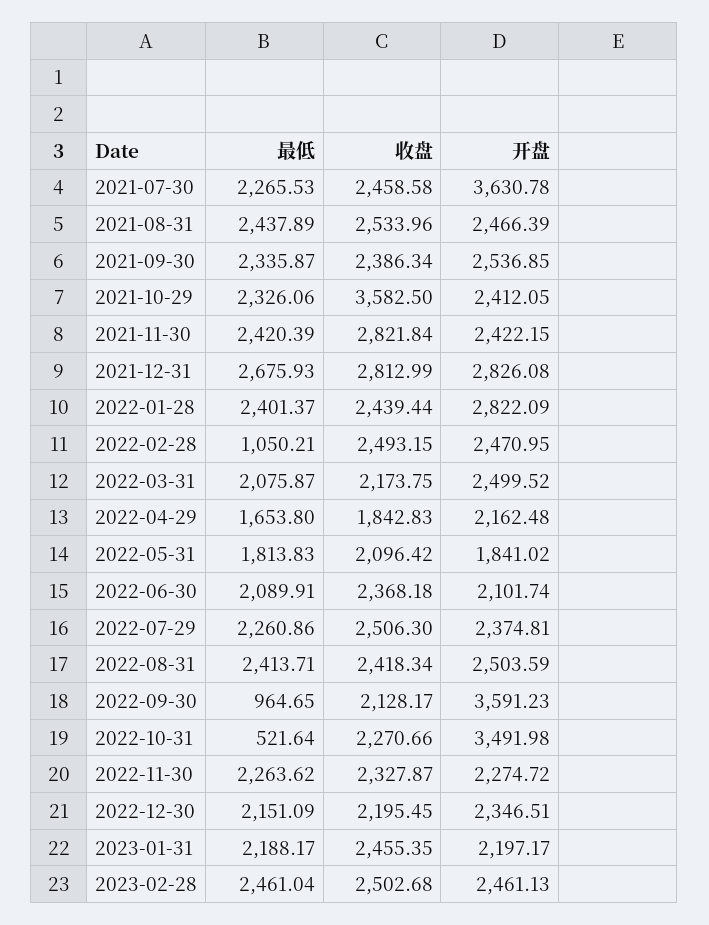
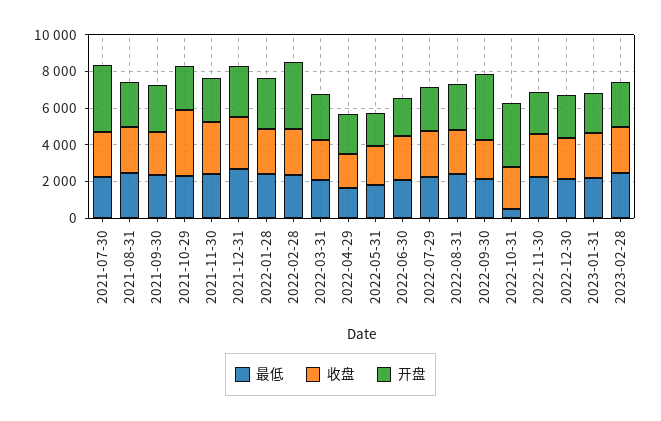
  {
    "最低": {
      "2021-07-30": 2265.53,
      "2021-08-31": 2437.89,
      "2021-09-30": 2335.87,
      "2021-10-29": 2326.06,
      "2021-11-30": 2420.39,
      "2021-12-31": 2675.93,
      "2022-01-28": 2401.37,
-     "2022-02-28": 1050.21,
+     "2022-02-28": 2500,
      "2022-03-31": 2075.87,
      "2022-04-29": 1653.8,
      "2022-05-31": 1813.83,
      "2022-06-30": 2089.91,
      "2022-07-29": 2260.86,
      "2022-08-31": 2413.71,
-     "2022-09-30": 964.65,
+     "2022-09-30": 2000,
      "2022-10-31": 521.64,
      "2022-11-30": 2263.62,
      "2022-12-30": 2151.09,
      "2023-01-31": 2188.17,
      "2023-02-28": 2461.04
    },
    "收盘": {
      "2021-07-30": 2458.58,
      "2021-08-31": 2533.96,
      "2021-09-30": 2386.34,
      "2021-10-29": 3582.5,
      "2021-11-30": 2821.84,
      "2021-12-31": 2812.99,
      "2022-01-28": 2439.44,
      "2022-02-28": 2493.15,
      "2022-03-31": 2173.75,
      "2022-04-29": 1842.83,
      "2022-05-31": 2096.42,
      "2022-06-30": 2368.18,
      "2022-07-29": 2506.3,
      "2022-08-31": 2418.34,
      "2022-09-30": 2128.17,
      "2022-10-31": 2270.66,
      "2022-11-30": 2327.87,
      "2022-12-30": 2195.45,
      "2023-01-31": 2455.35,
      "2023-02-28": 2502.68
    },
    "开盘": {
      "2021-07-30": 3630.78,
      "2021-08-31": 2466.39,
      "2021-09-30": 2536.85,
      "2021-10-29": 2412.05,
      "2021-11-30": 2422.15,
      "2021-12-31": 2826.08,
      "2022-01-28": 2822.09,
-     "2022-02-28": 2470.95,
+     "2022-02-28": 3500,
      "2022-03-31": 2499.52,
      "2022-04-29": 2162.48,
      "2022-05-31": 1841.02,
      "2022-06-30": 2101.74,
      "2022-07-29": 2374.81,
      "2022-08-31": 2503.59,
      "2022-09-30": 3591.23,
      "2022-10-31": 3491.98,
      "2022-11-30": 2274.72,
      "2022-12-30": 2346.51,
      "2023-01-31": 2197.17,
      "2023-02-28": 2461.13
    }
  }

